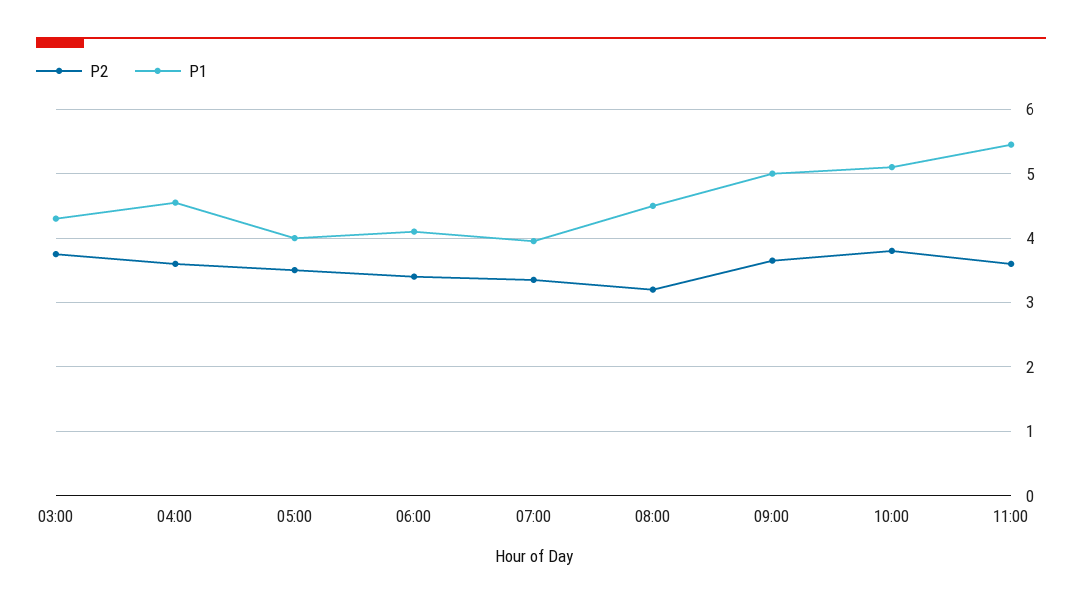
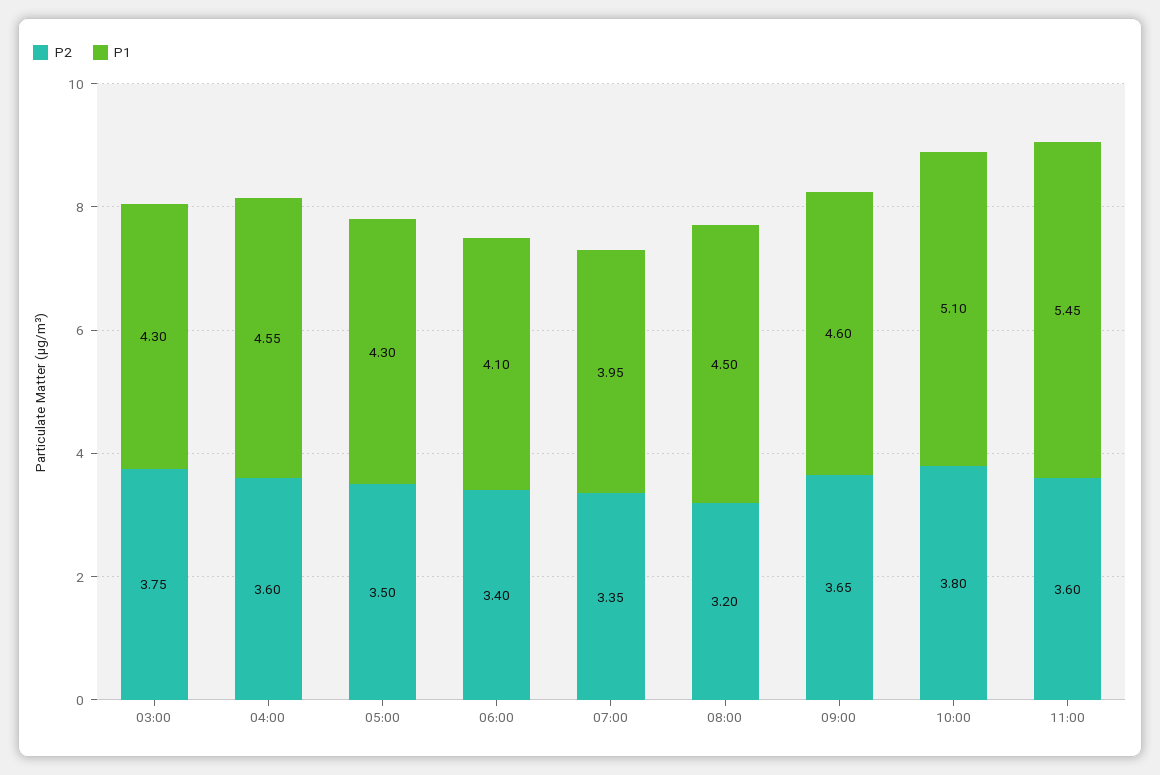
  {
    "P2": {
      "03:00": 3.75,
      "04:00": 3.6,
      "05:00": 3.5,
      "06:00": 3.4,
      "07:00": 3.35,
      "08:00": 3.2,
      "09:00": 3.65,
      "10:00": 3.8,
      "11:00": 3.6
    },
    "P1": {
      "03:00": 4.3,
      "04:00": 4.55,
-     "05:00": 4,
+     "05:00": 4.3,
      "06:00": 4.1,
      "07:00": 3.95,
      "08:00": 4.5,
-     "09:00": 5,
+     "09:00": 4.6,
      "10:00": 5.1,
      "11:00": 5.45
    }
  }

